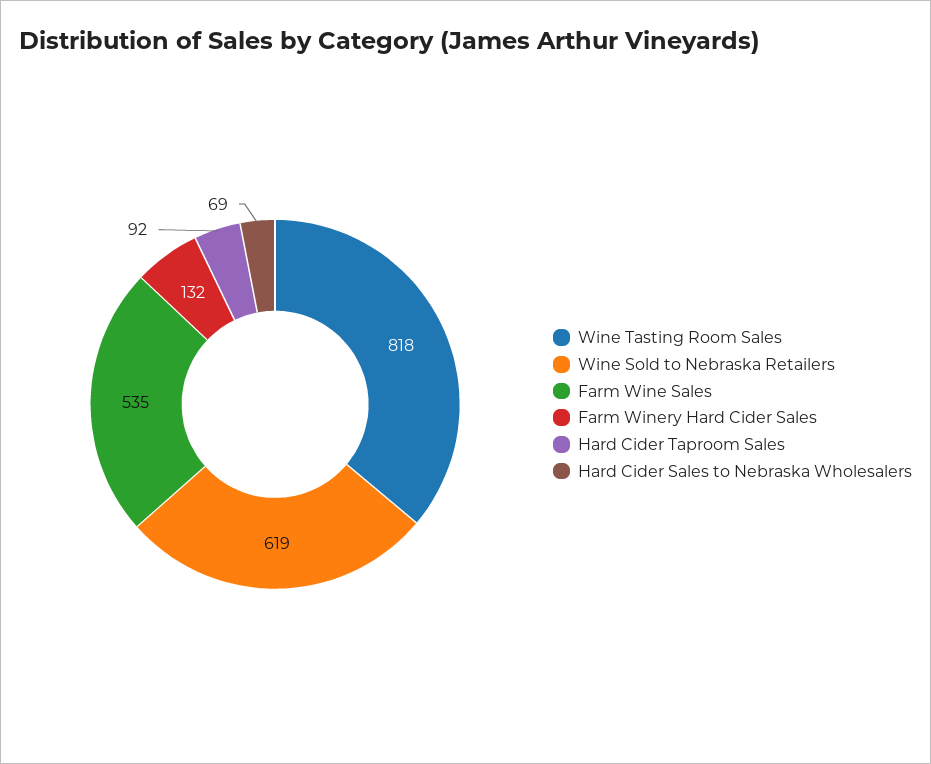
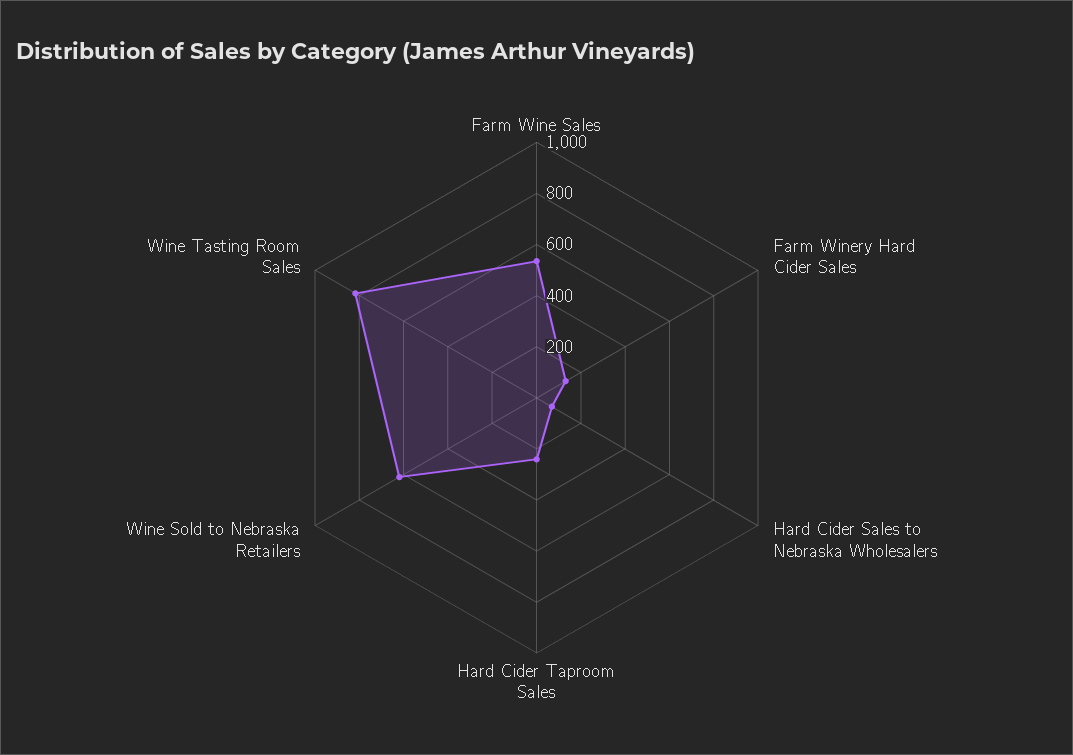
  {
    "Wine Tasting Room Sales": 818,
    "Wine Sold to Nebraska Retailers": 619,
    "Farm Wine Sales": 535,
    "Farm Winery Hard Cider Sales": 132,
-   "Hard Cider Taproom Sales": 92,
+   "Hard Cider Taproom Sales": 250,
    "Hard Cider Sales to Nebraska Wholesalers": 69
  }

